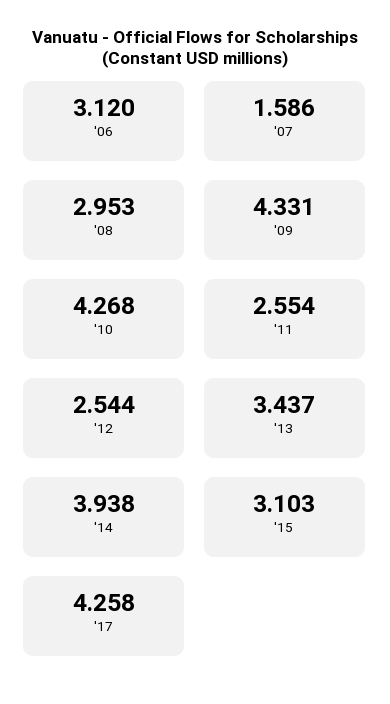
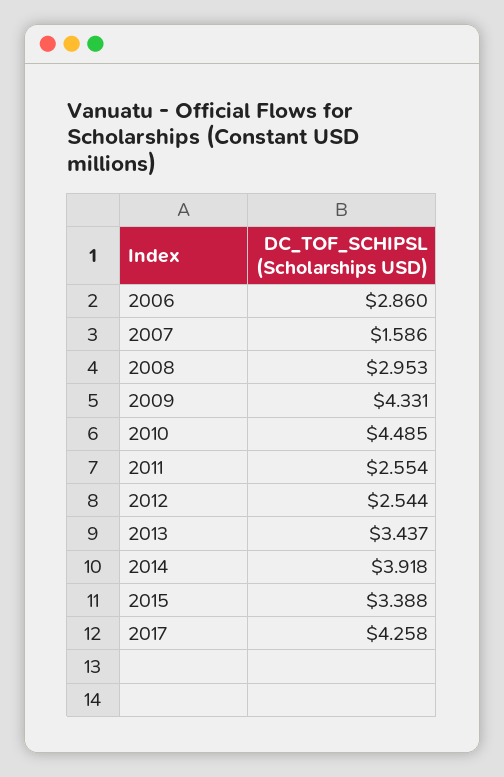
  {
-   "'06": 3.12,
+   "'06": 2.86,
    "'07": 1.586,
    "'08": 2.953,
    "'09": 4.331,
-   "'10": 4.268,
+   "'10": 4.485,
    "'11": 2.554,
    "'12": 2.544,
    "'13": 3.437,
-   "'14": 3.938,
+   "'14": 3.918,
-   "'15": 3.103,
+   "'15": 3.388,
    "'17": 4.258
  }

